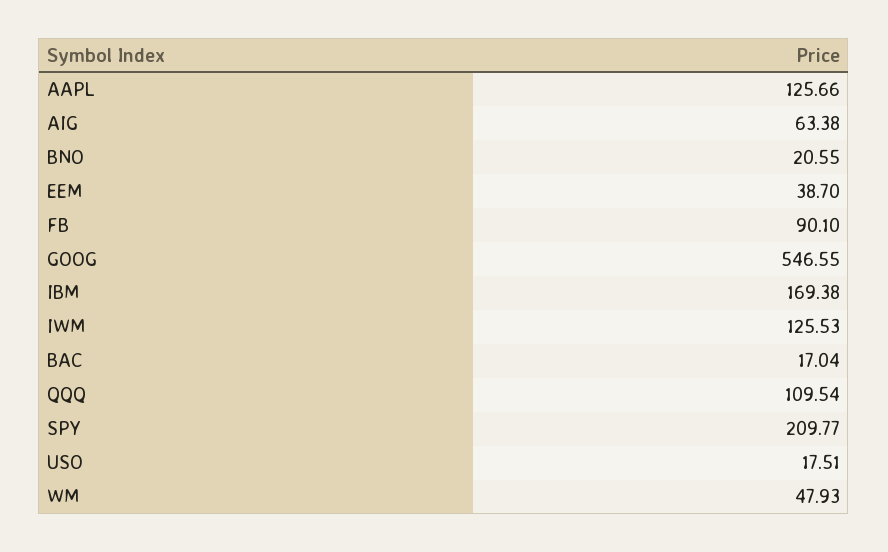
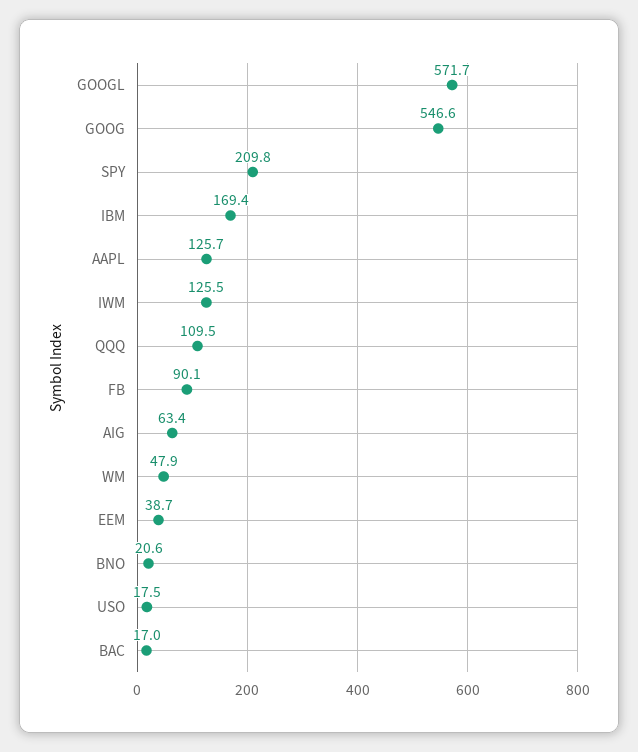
  {
    "AAPL": 125.66,
    "AIG": 63.38,
    "BNO": 20.55,
    "EEM": 38.7,
    "FB": 90.1,
    "GOOG": 546.55,
    "IBM": 169.38,
    "IWM": 125.53,
    "BAC": 17.04,
    "QQQ": 109.54,
    "SPY": 209.77,
    "USO": 17.51,
-   "WM": 47.93
+   "WM": 47.93,
+   "GOOGL": 571.7
  }

